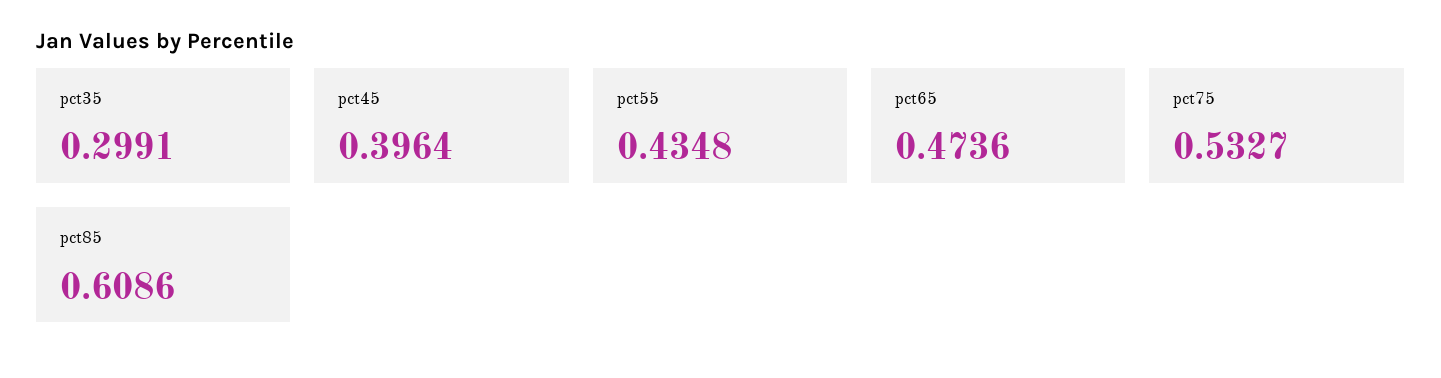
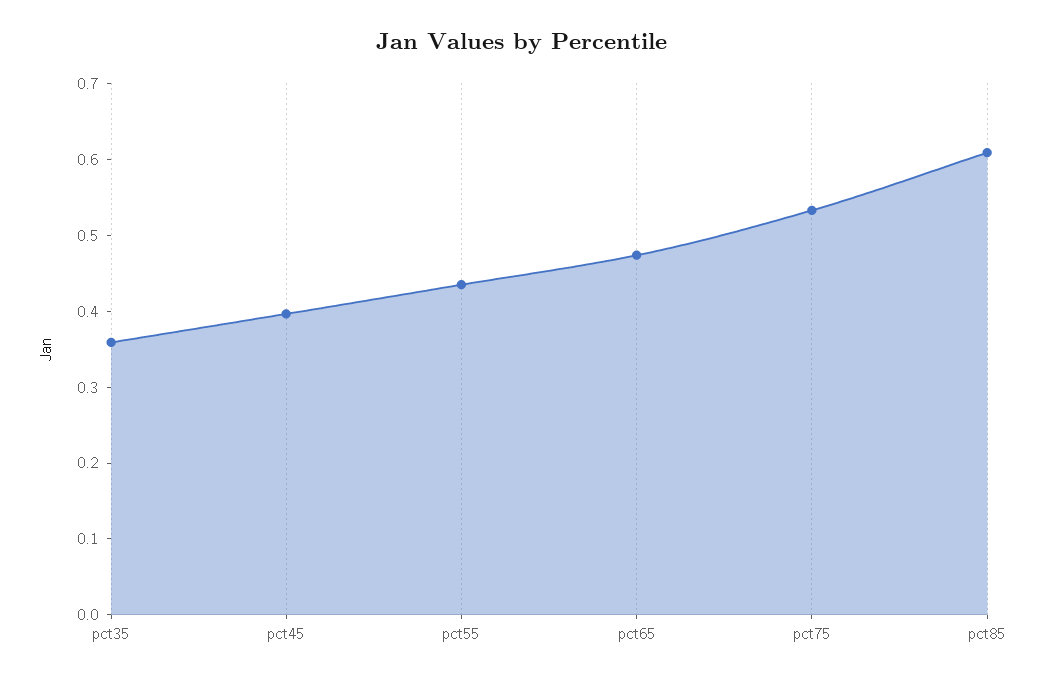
  {
-   "pct35": 0.2991,
+   "pct35": 0.36,
    "pct45": 0.3964,
    "pct55": 0.4348,
    "pct65": 0.4736,
    "pct75": 0.5327,
    "pct85": 0.6086
  }

